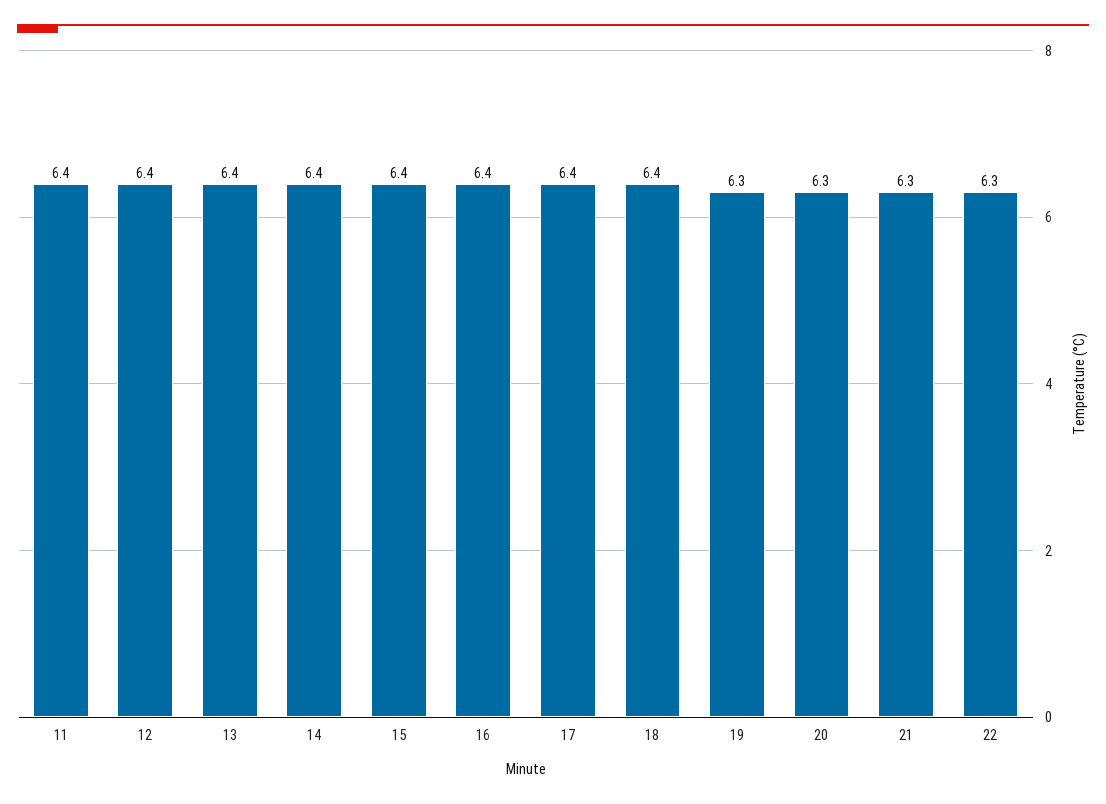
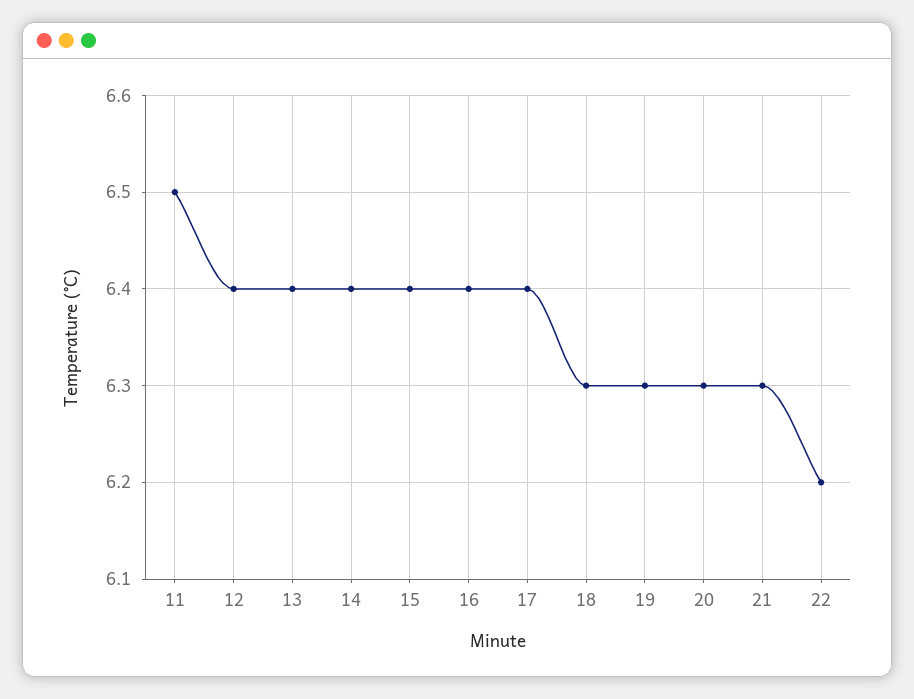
  {
-   "11": 6.4,
+   "11": 6.5,
    "12": 6.4,
    "13": 6.4,
    "14": 6.4,
    "15": 6.4,
    "16": 6.4,
    "17": 6.4,
-   "18": 6.4,
+   "18": 6.3,
    "19": 6.3,
    "20": 6.3,
    "21": 6.3,
-   "22": 6.3
+   "22": 6.2
  }

